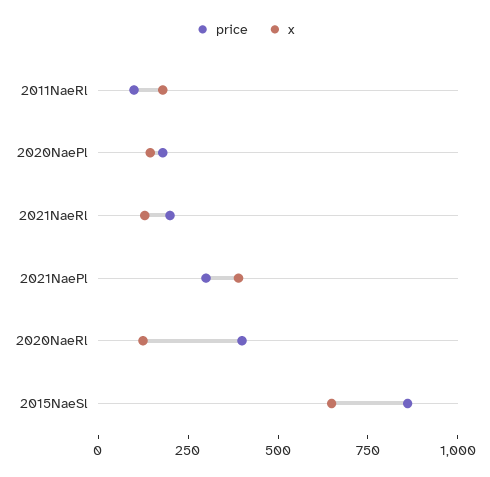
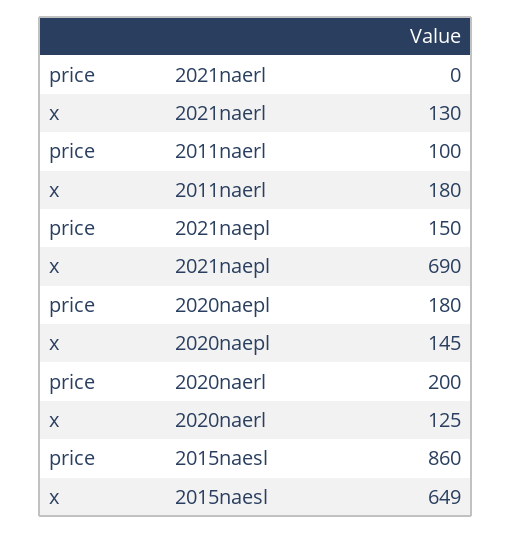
  {
    "price": {
      "2011NaeRl": 100,
      "2020NaePl": 180,
-     "2021NaeRl": 200,
+     "2021NaeRl": 0,
-     "2021NaePl": 300,
+     "2021NaePl": 150,
-     "2020NaeRl": 400,
+     "2020NaeRl": 200,
      "2015NaeSl": 860
    },
    "x": {
      "2011NaeRl": 180,
      "2020NaePl": 145,
      "2021NaeRl": 130,
-     "2021NaePl": 400,
+     "2021NaePl": 690,
      "2020NaeRl": 125,
      "2015NaeSl": 649
    }
  }

